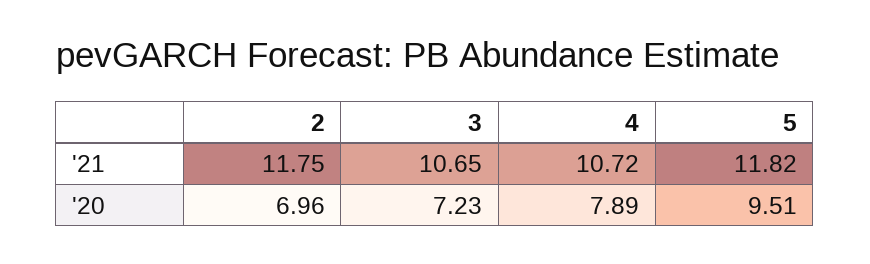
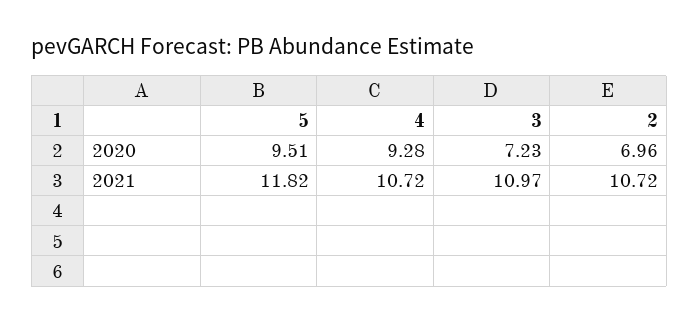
  {
    "2": {
-     "'21": 11.75,
+     "'21": 10.72,
      "'20": 6.96
    },
    "3": {
-     "'21": 10.65,
+     "'21": 10.97,
      "'20": 7.23
    },
    "4": {
      "'21": 10.72,
-     "'20": 7.89
+     "'20": 9.28
    },
    "5": {
      "'21": 11.82,
      "'20": 9.51
    }
  }

